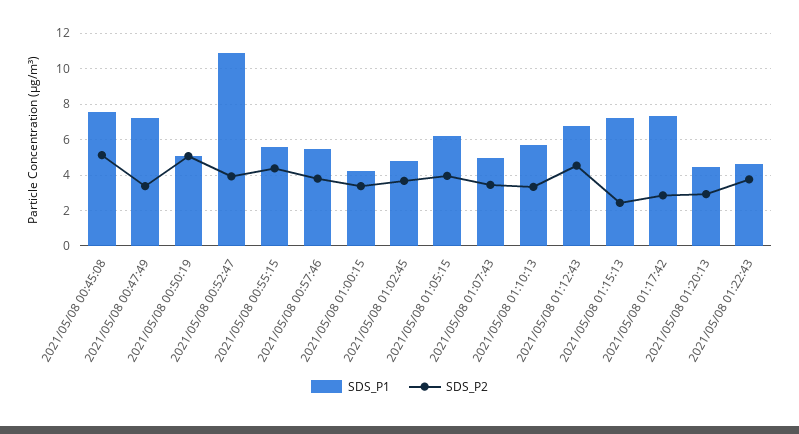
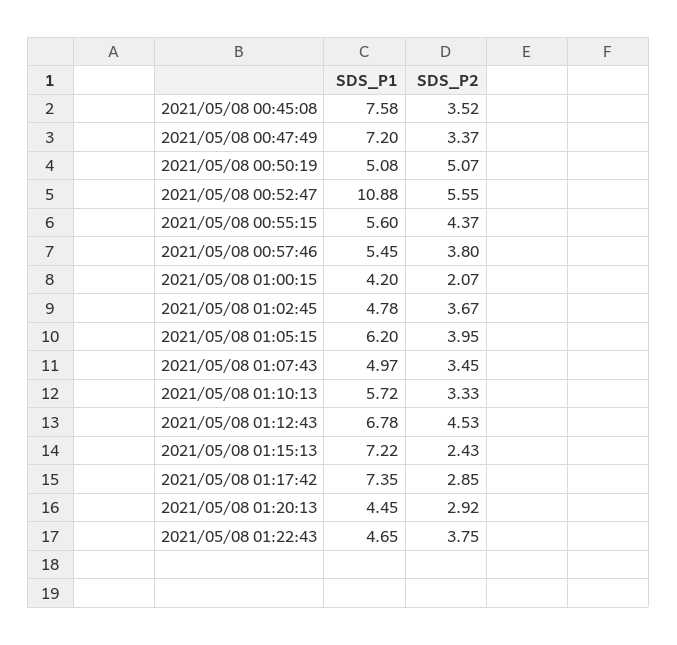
  {
    "SDS_P1": {
      "2021/05/08 00:45:08": 7.58,
      "2021/05/08 00:47:49": 7.2,
      "2021/05/08 00:50:19": 5.08,
      "2021/05/08 00:52:47": 10.88,
      "2021/05/08 00:55:15": 5.6,
      "2021/05/08 00:57:46": 5.45,
      "2021/05/08 01:00:15": 4.2,
      "2021/05/08 01:02:45": 4.78,
      "2021/05/08 01:05:15": 6.2,
      "2021/05/08 01:07:43": 4.97,
      "2021/05/08 01:10:13": 5.72,
      "2021/05/08 01:12:43": 6.78,
      "2021/05/08 01:15:13": 7.22,
      "2021/05/08 01:17:42": 7.35,
      "2021/05/08 01:20:13": 4.45,
      "2021/05/08 01:22:43": 4.65
    },
    "SDS_P2": {
-     "2021/05/08 00:45:08": 5,
+     "2021/05/08 00:45:08": 3.52,
      "2021/05/08 00:47:49": 3.37,
      "2021/05/08 00:50:19": 5.07,
-     "2021/05/08 00:52:47": 4,
+     "2021/05/08 00:52:47": 5.55,
      "2021/05/08 00:55:15": 4.37,
      "2021/05/08 00:57:46": 3.8,
-     "2021/05/08 01:00:15": 3.5,
+     "2021/05/08 01:00:15": 2.07,
      "2021/05/08 01:02:45": 3.67,
      "2021/05/08 01:05:15": 3.95,
      "2021/05/08 01:07:43": 3.45,
      "2021/05/08 01:10:13": 3.33,
      "2021/05/08 01:12:43": 4.53,
      "2021/05/08 01:15:13": 2.43,
      "2021/05/08 01:17:42": 2.85,
      "2021/05/08 01:20:13": 2.92,
      "2021/05/08 01:22:43": 3.75
    }
  }

